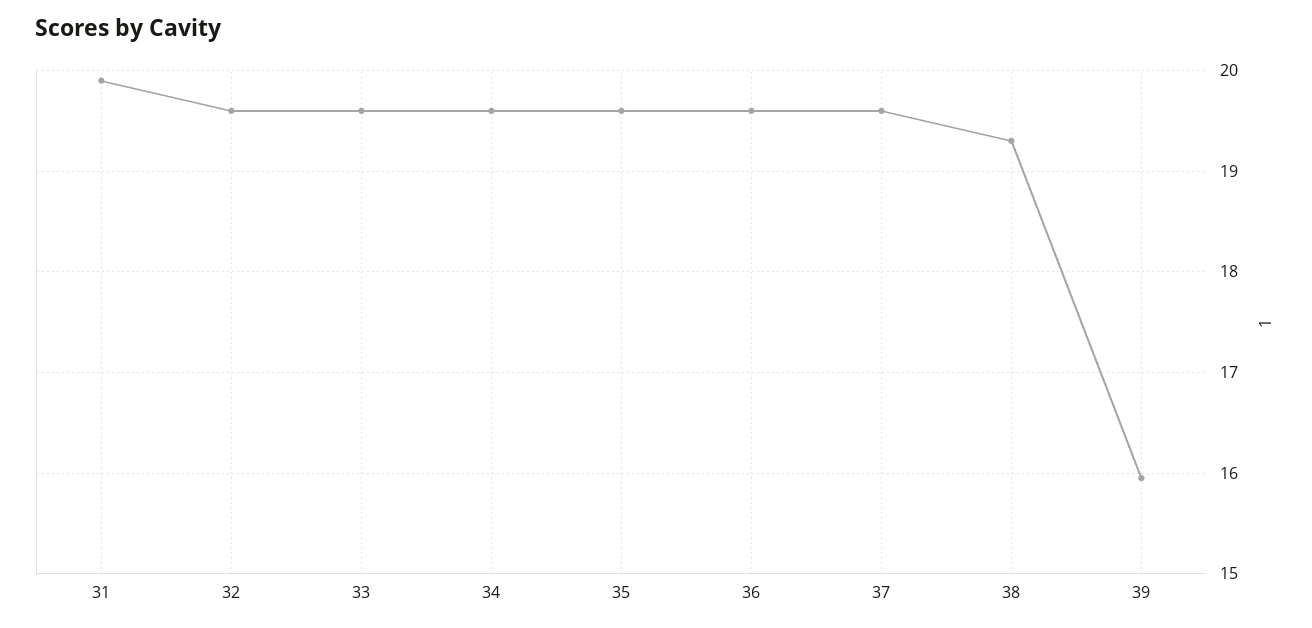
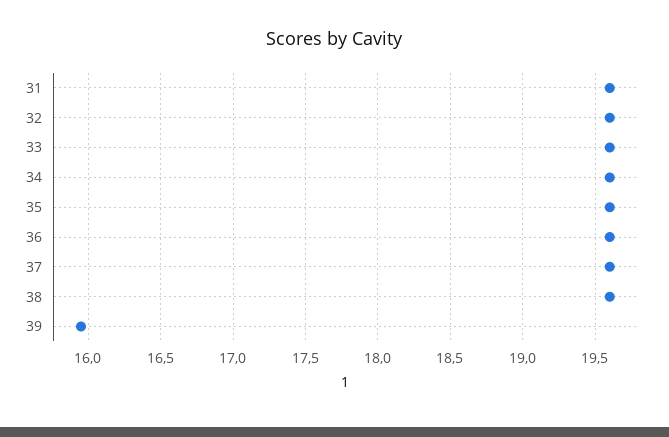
  {
-   "31": 19.9,
+   "31": 19.6,
    "32": 19.6,
    "33": 19.6,
    "34": 19.6,
    "35": 19.6,
    "36": 19.6,
    "37": 19.6,
-   "38": 19.3,
+   "38": 19.6,
    "39": 15.95
  }

